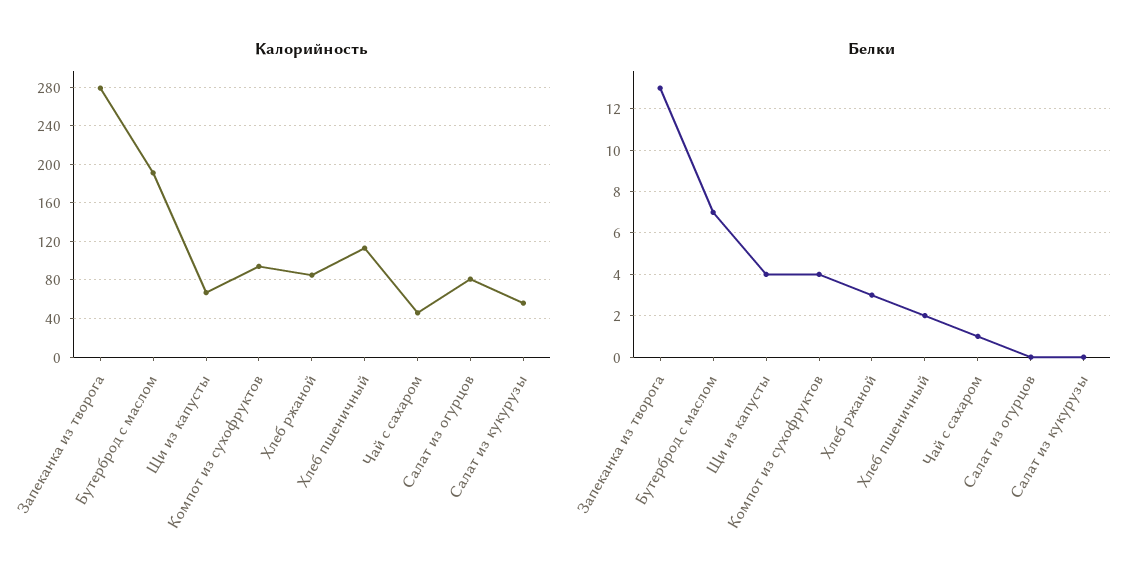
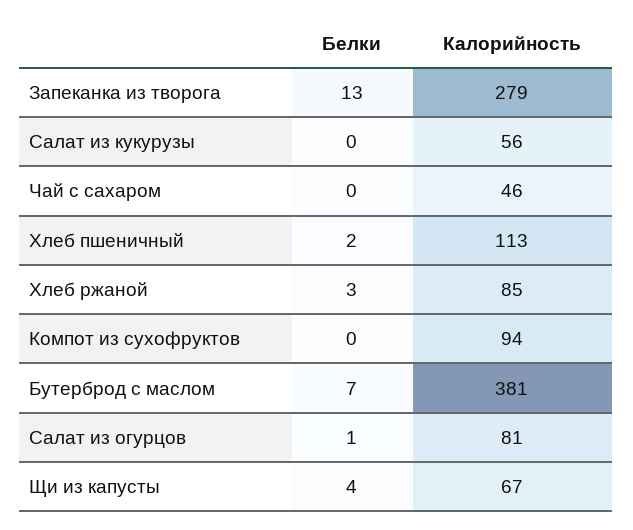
  {
    "Калорийность": {
      "Запеканка из творога": 279,
-     "Бутерброд с маслом": 190,
+     "Бутерброд с маслом": 381,
      "Щи из капусты": 67,
      "Компот из сухофруктов": 94,
      "Хлеб ржаной": 85,
      "Хлеб пшеничный": 113,
      "Чай с сахаром": 46,
      "Салат из огурцов": 81,
      "Салат из кукурузы": 56
    },
    "Белки": {
      "Запеканка из творога": 13,
      "Бутерброд с маслом": 7,
      "Щи из капусты": 4,
-     "Компот из сухофруктов": 4,
+     "Компот из сухофруктов": 0,
      "Хлеб ржаной": 3,
      "Хлеб пшеничный": 2,
-     "Чай с сахаром": 1,
+     "Чай с сахаром": 0,
-     "Салат из огурцов": 0,
+     "Салат из огурцов": 1,
      "Салат из кукурузы": 0
    }
  }

